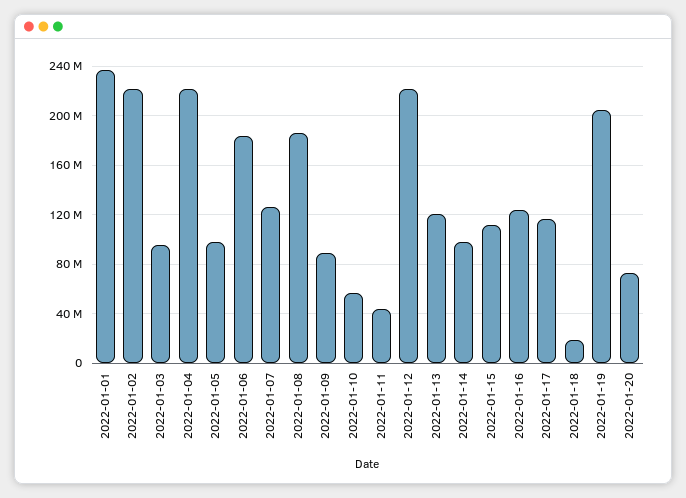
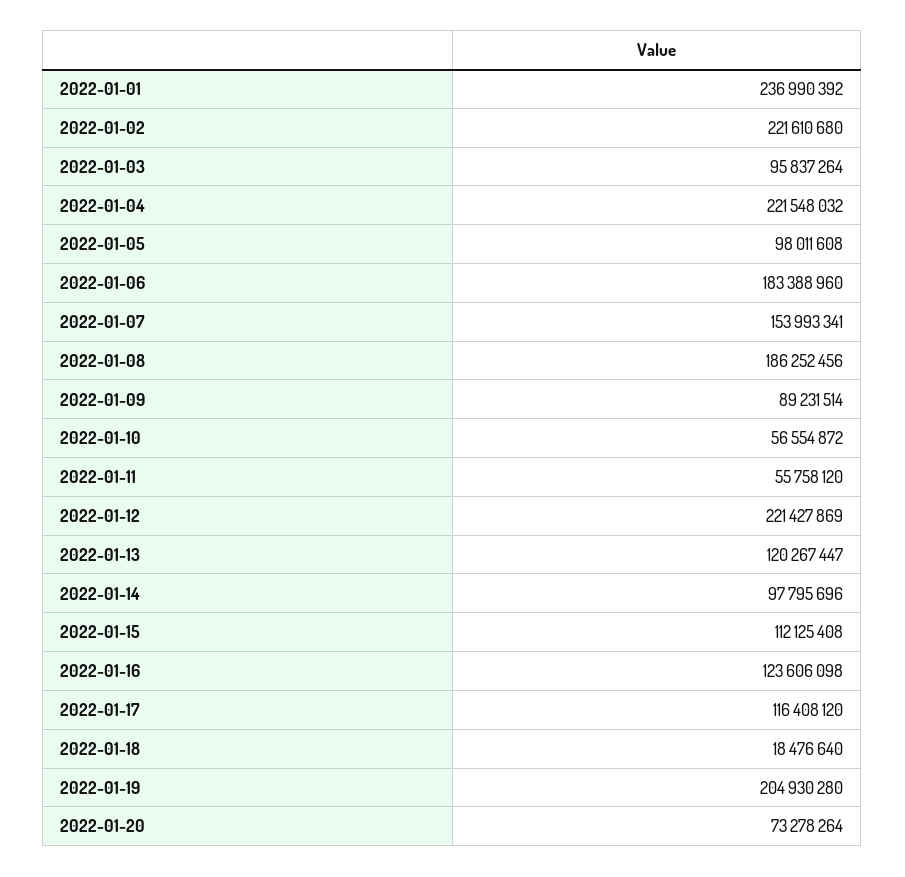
  {
    "2022-01-01": 236990392,
    "2022-01-02": 221610680,
    "2022-01-03": 95837264,
    "2022-01-04": 221548032,
    "2022-01-05": 98011608,
    "2022-01-06": 183388960,
-   "2022-01-07": 125000000,
+   "2022-01-07": 153993341,
    "2022-01-08": 186252456,
    "2022-01-09": 89231514,
    "2022-01-10": 56554872,
-   "2022-01-11": 45000000,
+   "2022-01-11": 55758120,
    "2022-01-12": 221427869,
    "2022-01-13": 120267447,
    "2022-01-14": 97795696,
    "2022-01-15": 112125408,
    "2022-01-16": 123606098,
    "2022-01-17": 116408120,
    "2022-01-18": 18476640,
    "2022-01-19": 204930280,
    "2022-01-20": 73278264
  }

